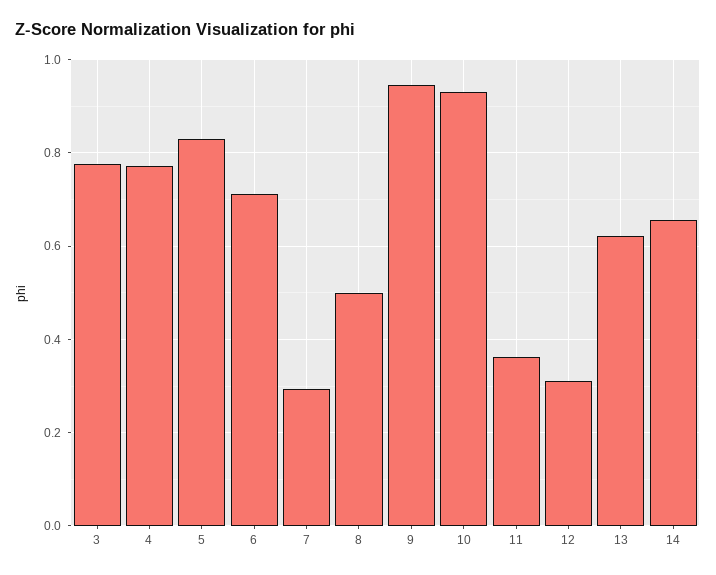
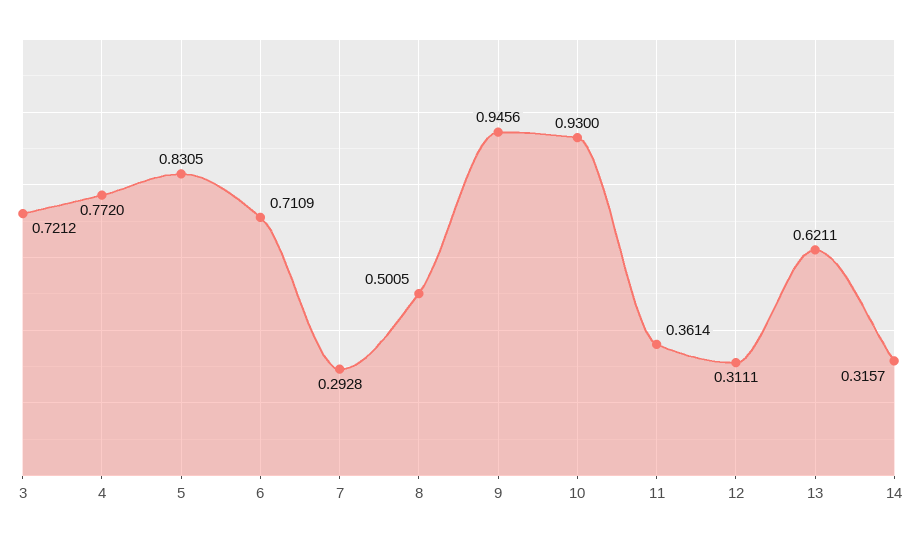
  {
-   "3": 0.78,
+   "3": 0.7212,
    "4": 0.772,
    "5": 0.8305,
    "6": 0.7109,
    "7": 0.2928,
    "8": 0.5005,
    "9": 0.9456,
    "10": 0.93,
    "11": 0.3614,
    "12": 0.3111,
    "13": 0.6211,
-   "14": 0.66
+   "14": 0.3157
  }

